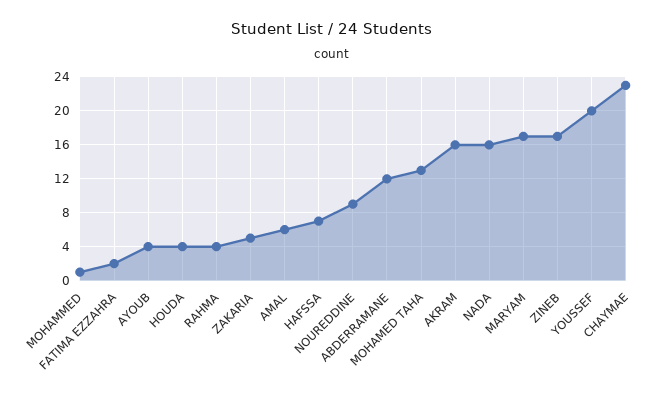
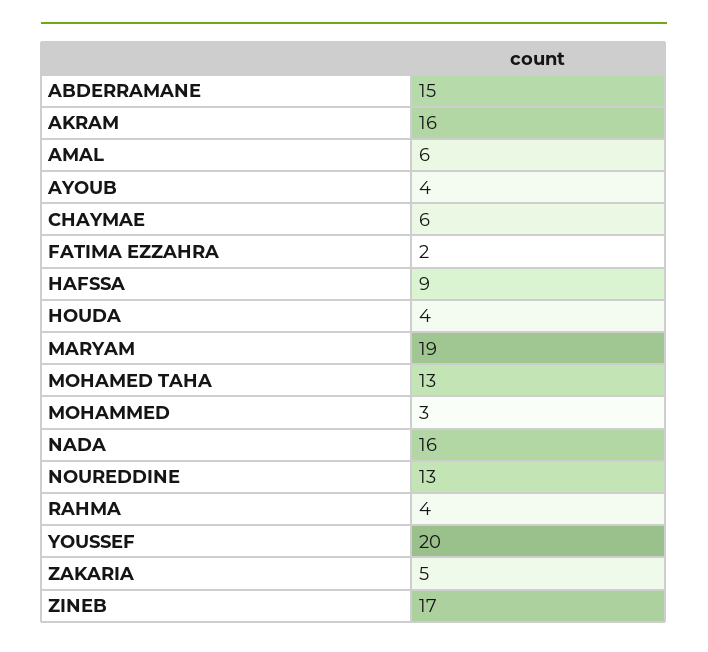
  {
-   "MOHAMMED": 1,
+   "MOHAMMED": 3,
    "FATIMA EZZAHRA": 2,
    "AYOUB": 4,
    "HOUDA": 4,
    "RAHMA": 4,
    "ZAKARIA": 5,
    "AMAL": 6,
-   "HAFSSA": 7,
+   "HAFSSA": 9,
-   "NOUREDDINE": 9,
+   "NOUREDDINE": 13,
-   "ABDERRAMANE": 12,
+   "ABDERRAMANE": 15,
    "MOHAMED TAHA": 13,
    "AKRAM": 16,
    "NADA": 16,
-   "MARYAM": 17,
+   "MARYAM": 19,
    "ZINEB": 17,
    "YOUSSEF": 20,
-   "CHAYMAE": 23
+   "CHAYMAE": 6
  }

